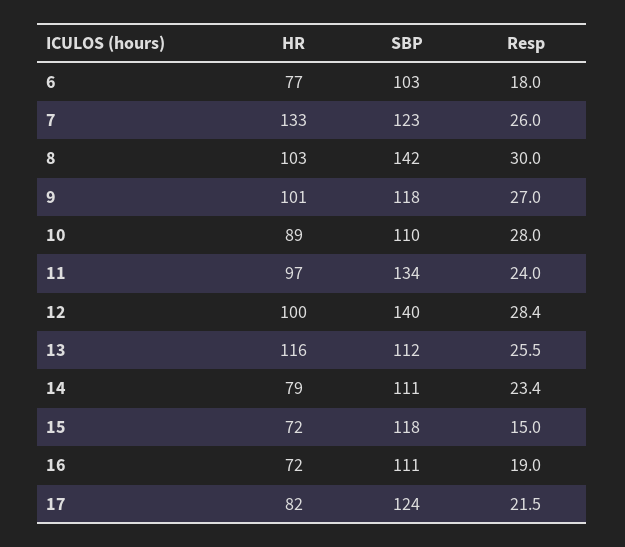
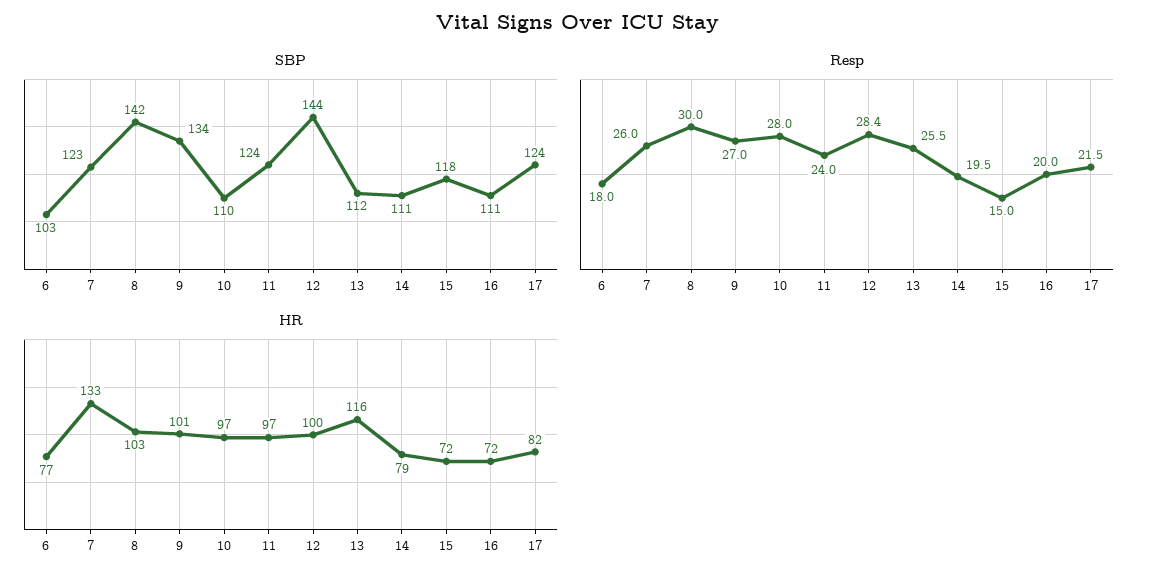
  {
    "HR": {
      "6": 77,
      "7": 133,
      "8": 103,
      "9": 101,
-     "10": 89,
+     "10": 97,
      "11": 97,
      "12": 100,
      "13": 116,
      "14": 79,
      "15": 72,
      "16": 72,
      "17": 82
    },
    "SBP": {
      "6": 103,
      "7": 123,
      "8": 142,
-     "9": 118,
+     "9": 134,
      "10": 110,
-     "11": 134,
+     "11": 124,
-     "12": 140,
+     "12": 144,
      "13": 112,
      "14": 111,
      "15": 118,
      "16": 111,
      "17": 124
    },
    "Resp": {
      "6": 18,
      "7": 26,
      "8": 30,
      "9": 27,
      "10": 28,
      "11": 24,
      "12": 28.4,
      "13": 25.5,
-     "14": 23.4,
+     "14": 19.5,
      "15": 15,
-     "16": 19,
+     "16": 20,
      "17": 21.5
    }
  }

